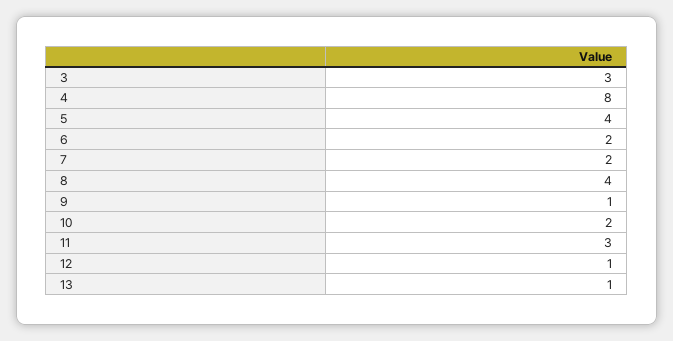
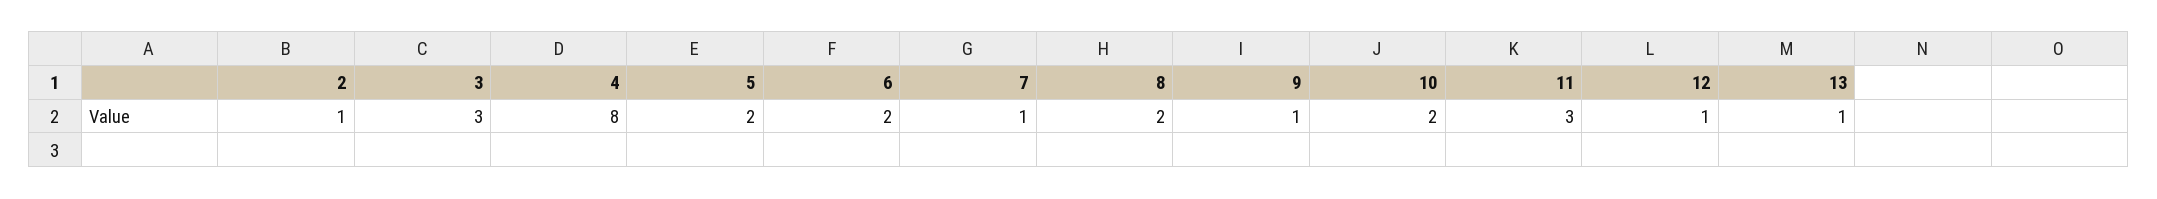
  {
    "3": 3,
    "4": 8,
-   "5": 4,
+   "5": 2,
    "6": 2,
-   "7": 2,
+   "7": 1,
-   "8": 4,
+   "8": 2,
    "9": 1,
    "10": 2,
    "11": 3,
    "12": 1,
-   "13": 1
+   "13": 1,
+   "2": 1
  }

